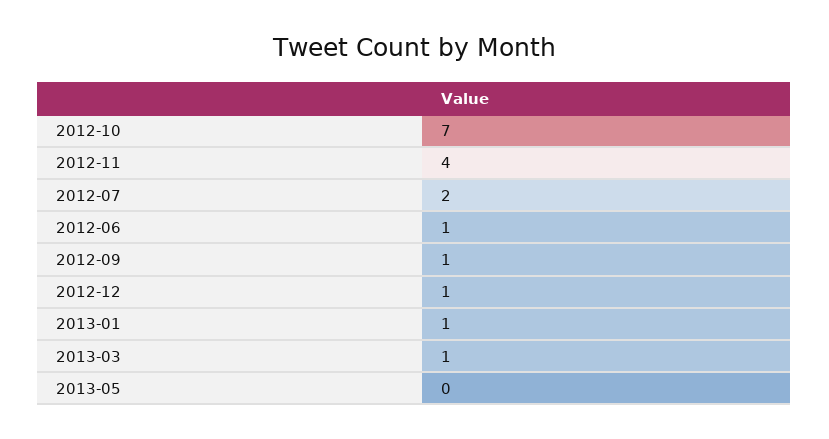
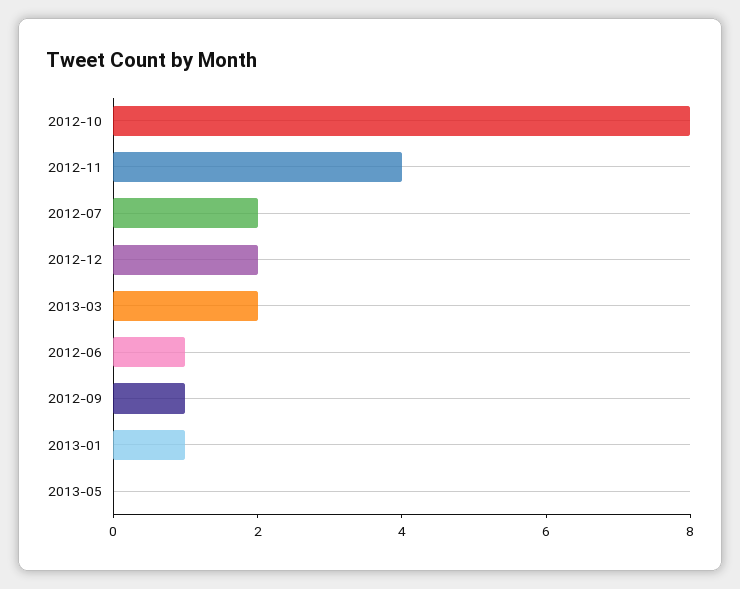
  {
-   "2012-10": 7,
+   "2012-10": 8,
    "2012-11": 4,
    "2012-07": 2,
    "2012-06": 1,
    "2012-09": 1,
-   "2012-12": 1,
+   "2012-12": 2,
    "2013-01": 1,
-   "2013-03": 1,
+   "2013-03": 2,
    "2013-05": 0
  }

